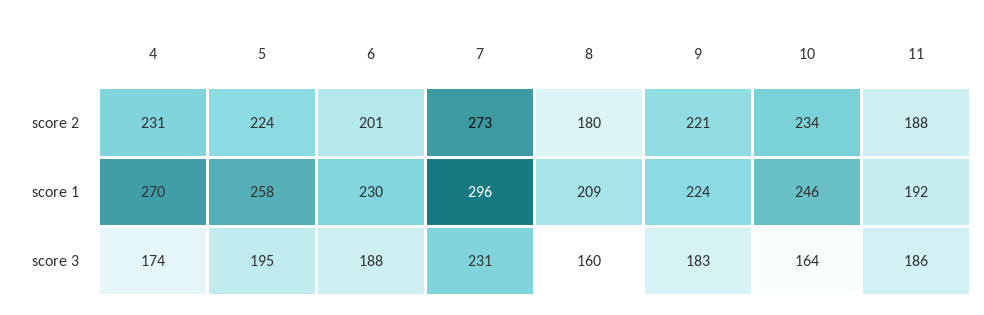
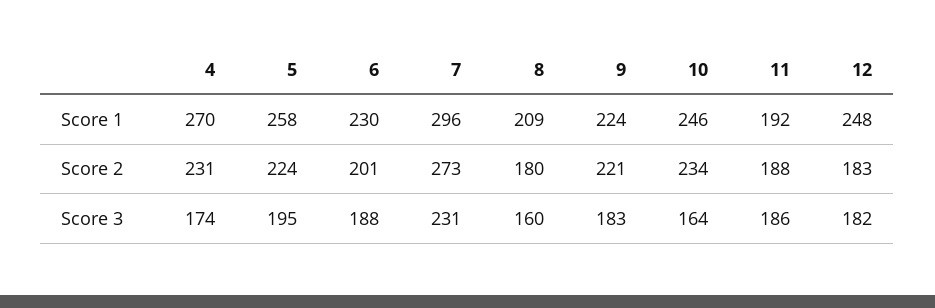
  {
    "4": {
      "score 2": 231,
      "score 1": 270,
      "score 3": 174
    },
    "5": {
      "score 2": 224,
      "score 1": 258,
      "score 3": 195
    },
    "6": {
      "score 2": 201,
      "score 1": 230,
      "score 3": 188
    },
    "7": {
      "score 2": 273,
      "score 1": 296,
      "score 3": 231
    },
    "8": {
      "score 2": 180,
      "score 1": 209,
      "score 3": 160
    },
    "9": {
      "score 2": 221,
      "score 1": 224,
      "score 3": 183
    },
    "10": {
      "score 2": 234,
      "score 1": 246,
      "score 3": 164
    },
    "11": {
      "score 2": 188,
      "score 1": 192,
      "score 3": 186
-   }
+   },
+   "12": {
+     "score 1": 248,
+     "score 2": 183,
+     "score 3": 182
+   }
  }

